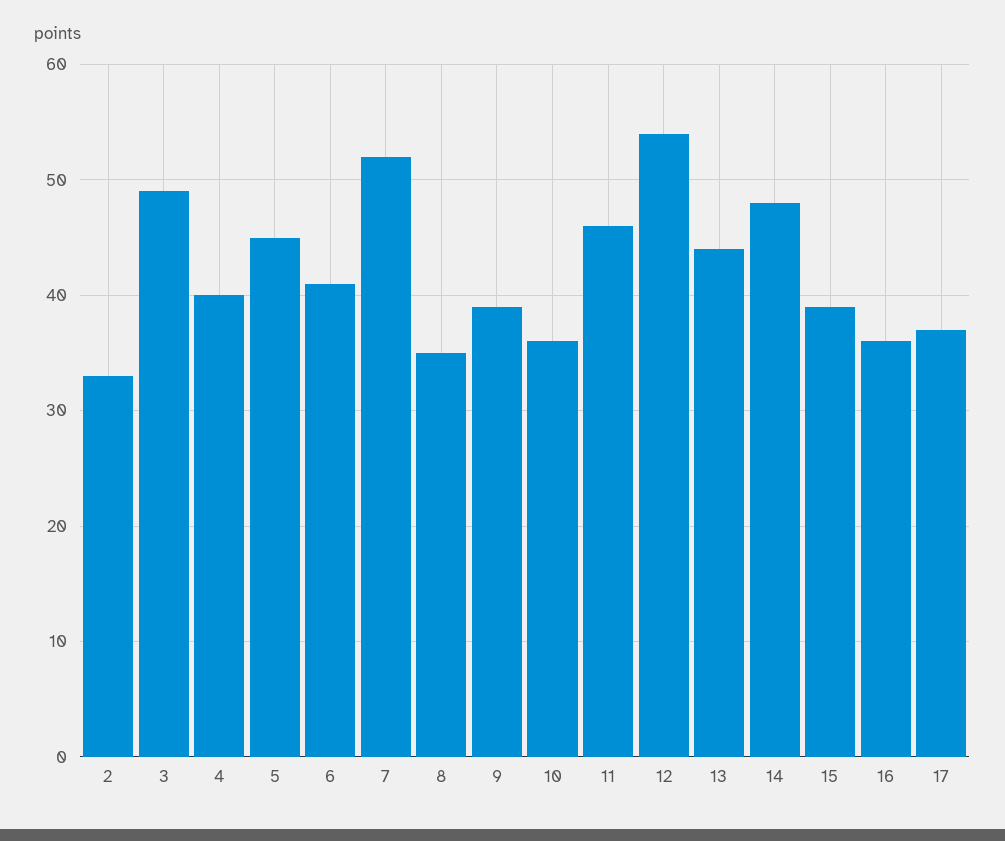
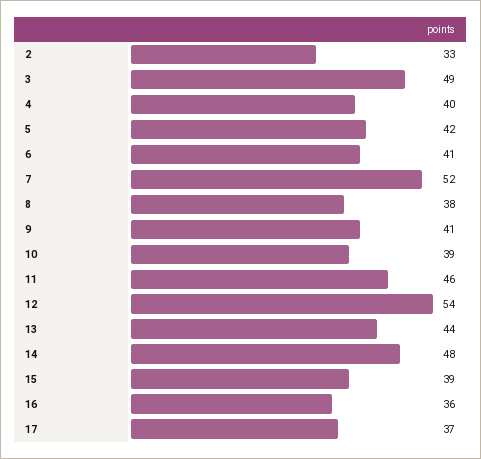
  {
    "2": 33,
    "3": 49,
    "4": 40,
-   "5": 45,
+   "5": 42,
    "6": 41,
    "7": 52,
-   "8": 35,
+   "8": 38,
-   "9": 39,
+   "9": 41,
-   "10": 36,
+   "10": 39,
    "11": 46,
    "12": 54,
    "13": 44,
    "14": 48,
    "15": 39,
    "16": 36,
    "17": 37
  }

